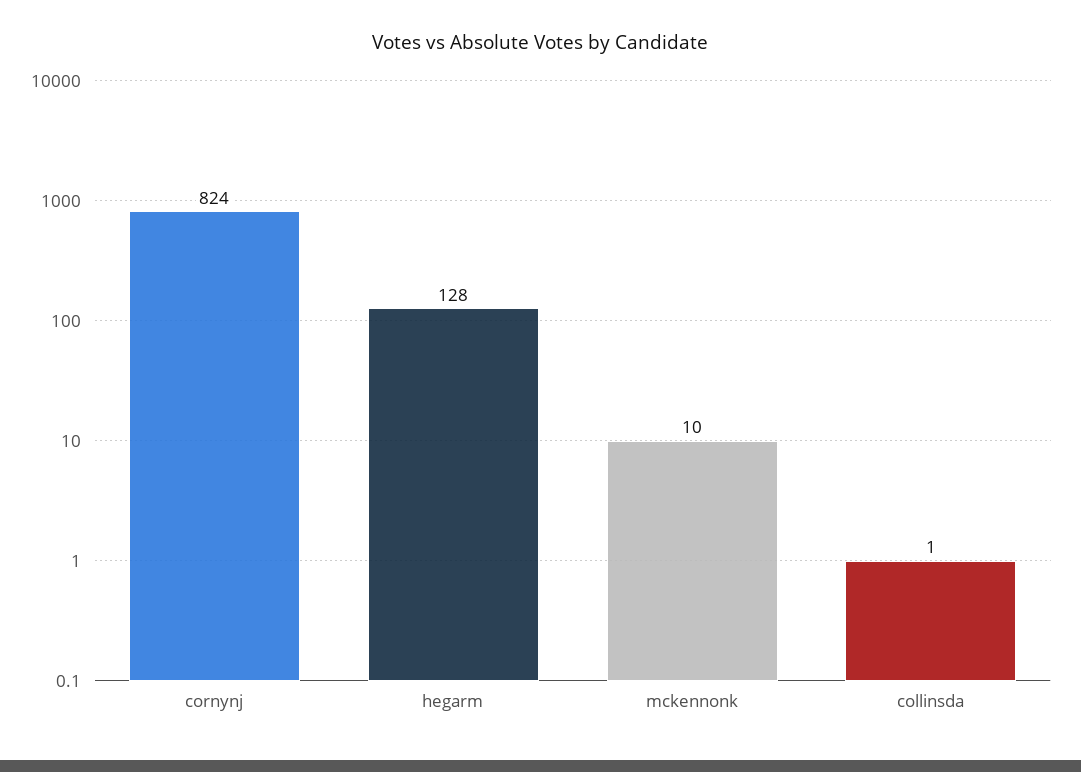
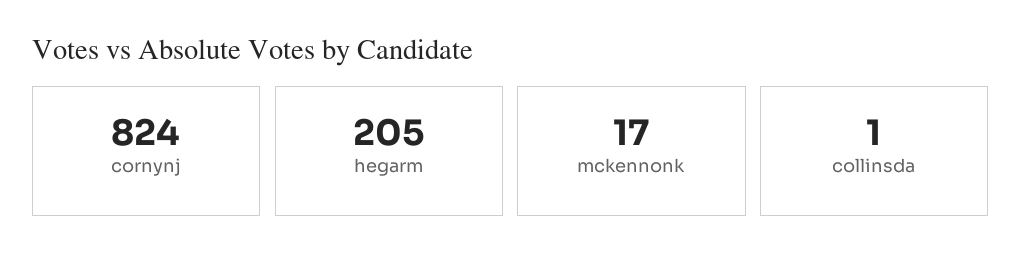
  {
    "cornynj": 824,
-   "hegarm": 128,
+   "hegarm": 205,
-   "mckennonk": 10,
+   "mckennonk": 17,
    "collinsda": 1
  }

